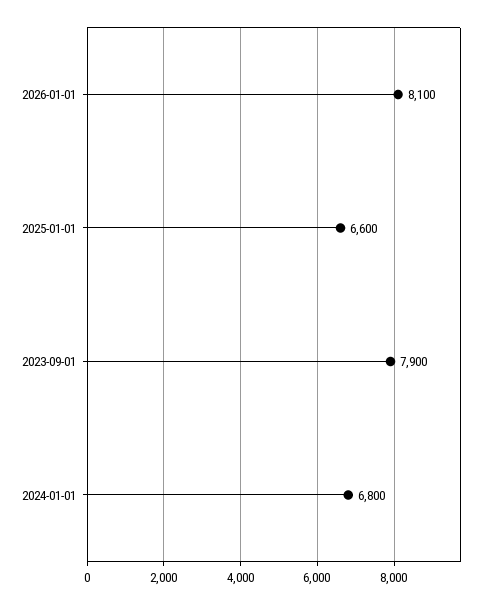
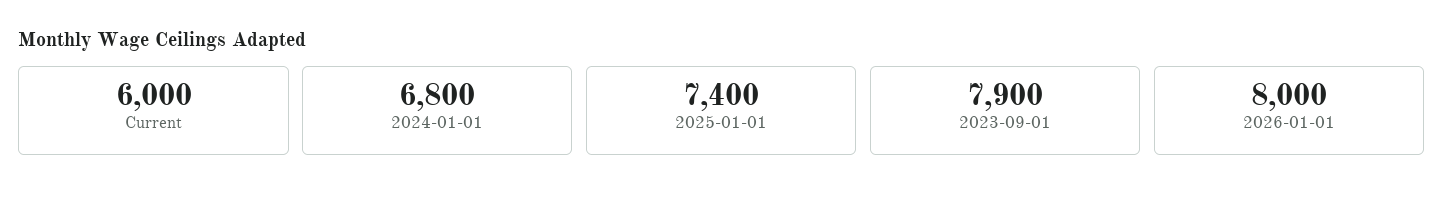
  {
-   "2026-01-01": 8100,
+   "2026-01-01": 8000,
-   "2025-01-01": 6600,
+   "2025-01-01": 7400,
    "2023-09-01": 7900,
-   "2024-01-01": 6800
+   "2024-01-01": 6800,
+   "Current": 6000
  }

